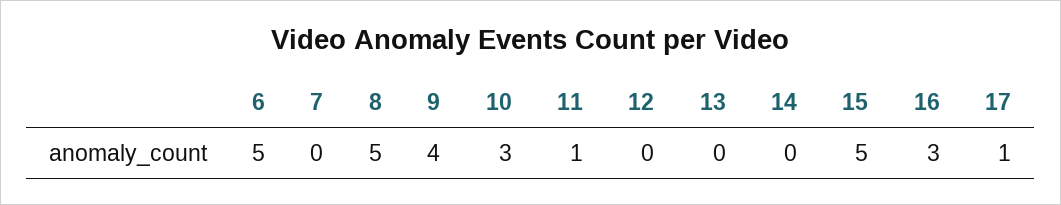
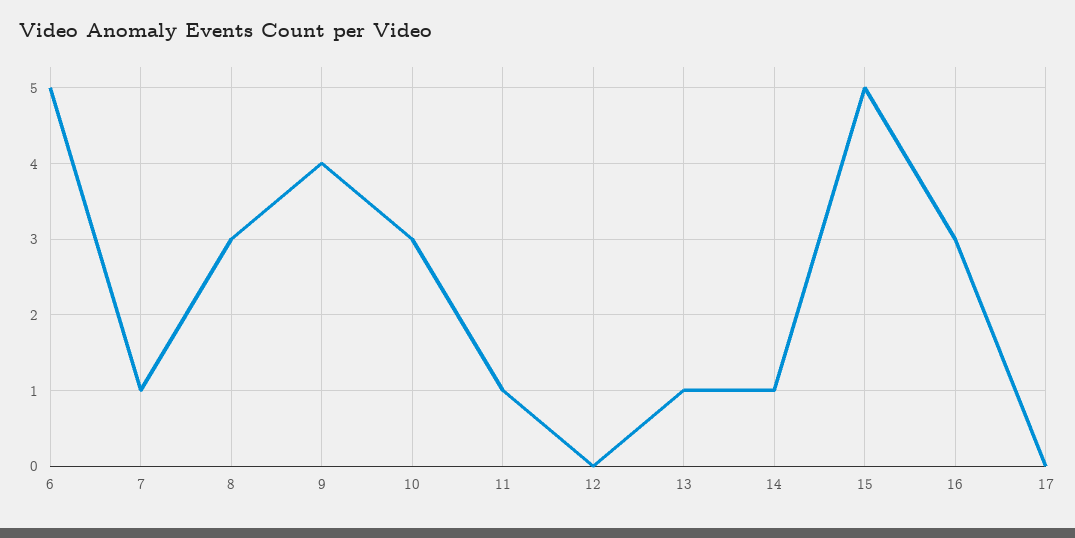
  {
    "6": 5,
-   "7": 0,
+   "7": 1,
-   "8": 5,
+   "8": 3,
    "9": 4,
    "10": 3,
    "11": 1,
    "12": 0,
-   "13": 0,
+   "13": 1,
-   "14": 0,
+   "14": 1,
    "15": 5,
    "16": 3,
-   "17": 1
+   "17": 0
  }

